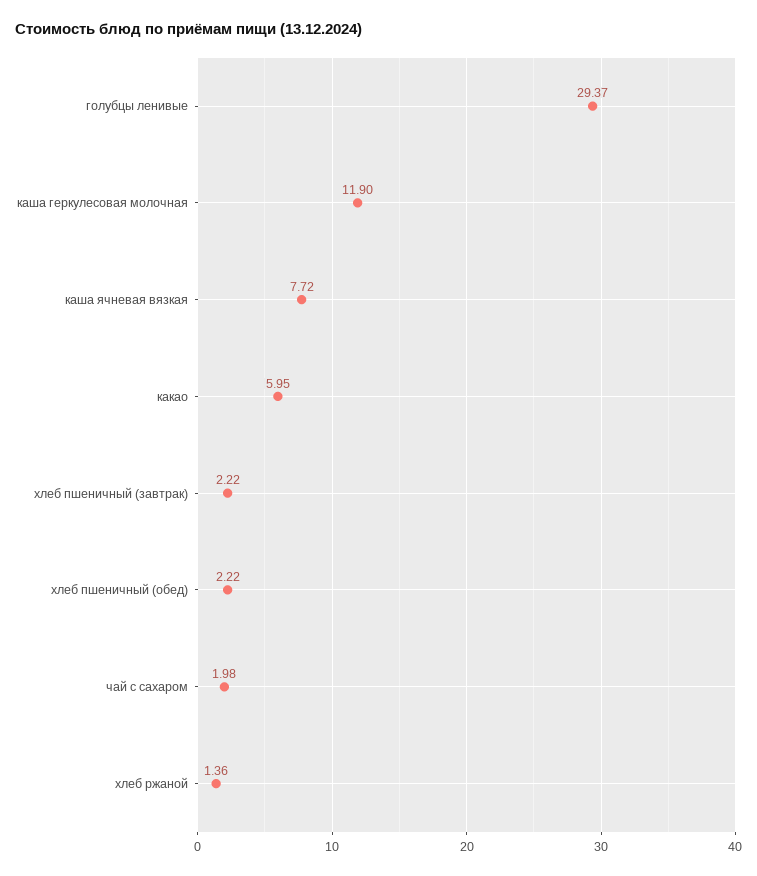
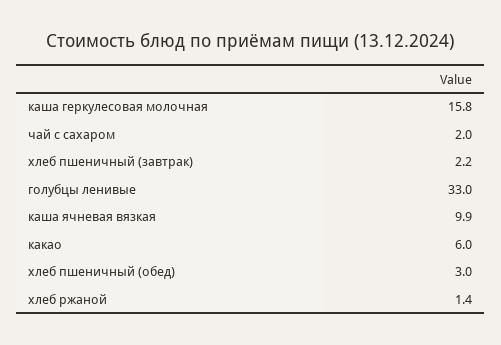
  {
-   "голубцы ленивые": 29.37,
+   "голубцы ленивые": 33,
-   "каша геркулесовая молочная": 11.9,
+   "каша геркулесовая молочная": 15.8,
-   "каша ячневая вязкая": 7.72,
+   "каша ячневая вязкая": 9.9,
    "какао": 5.95,
    "хлеб пшеничный (завтрак)": 2.22,
-   "хлеб пшеничный (обед)": 2.22,
+   "хлеб пшеничный (обед)": 3,
    "чай с сахаром": 1.98,
    "хлеб ржаной": 1.36
  }

